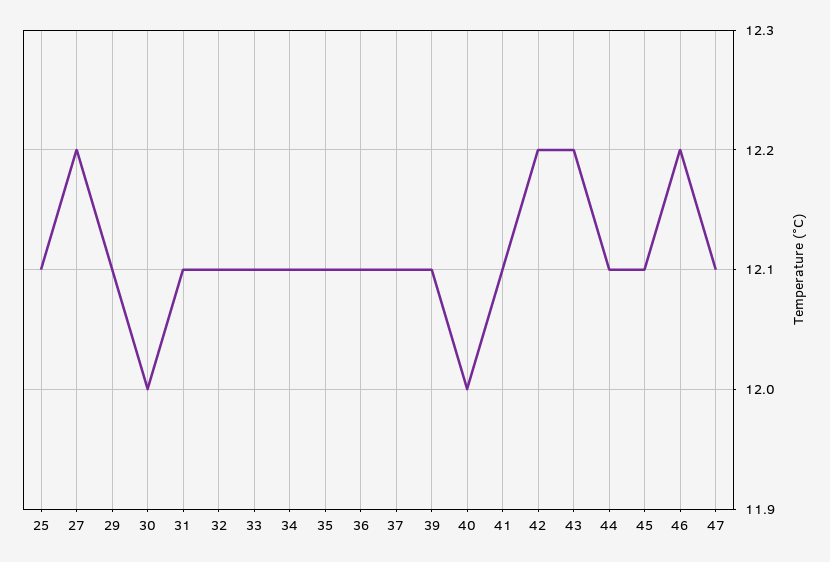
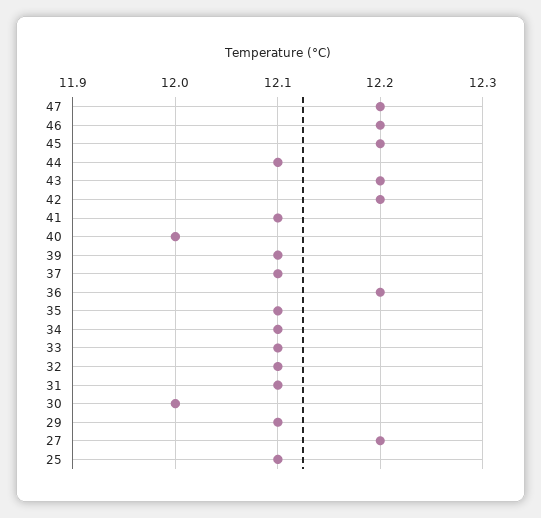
  {
    "25": 12.1,
    "27": 12.2,
    "29": 12.1,
    "30": 12,
    "31": 12.1,
    "32": 12.1,
    "33": 12.1,
    "34": 12.1,
    "35": 12.1,
-   "36": 12.1,
+   "36": 12.2,
    "37": 12.1,
    "39": 12.1,
    "40": 12,
    "41": 12.1,
    "42": 12.2,
    "43": 12.2,
    "44": 12.1,
-   "45": 12.1,
+   "45": 12.2,
    "46": 12.2,
-   "47": 12.1
+   "47": 12.2
  }

